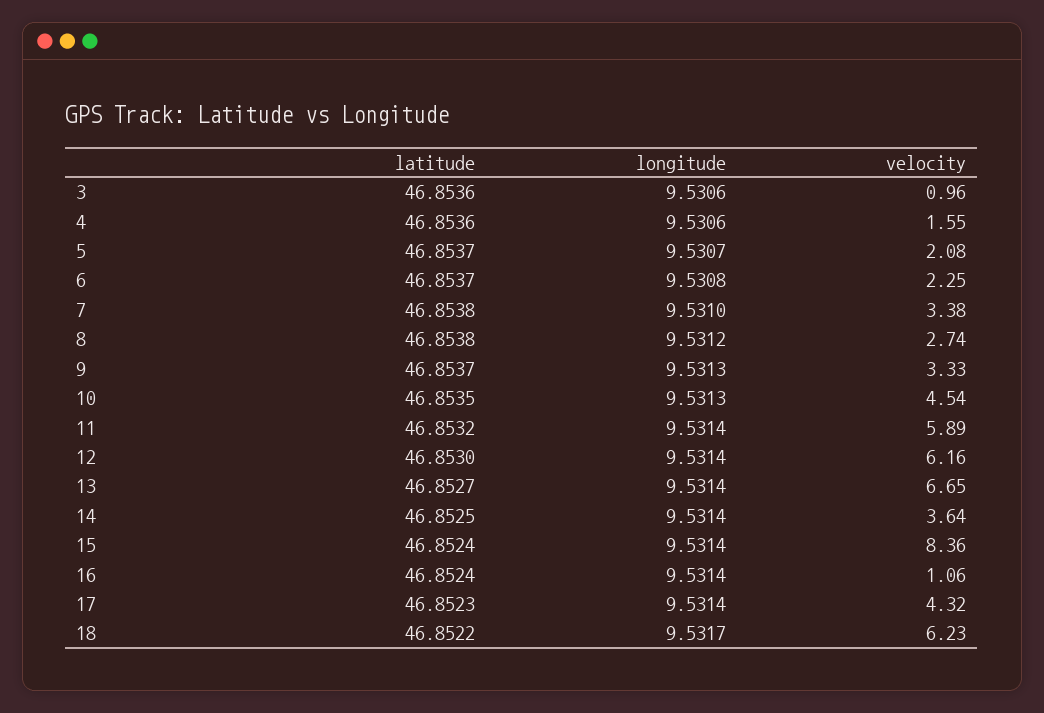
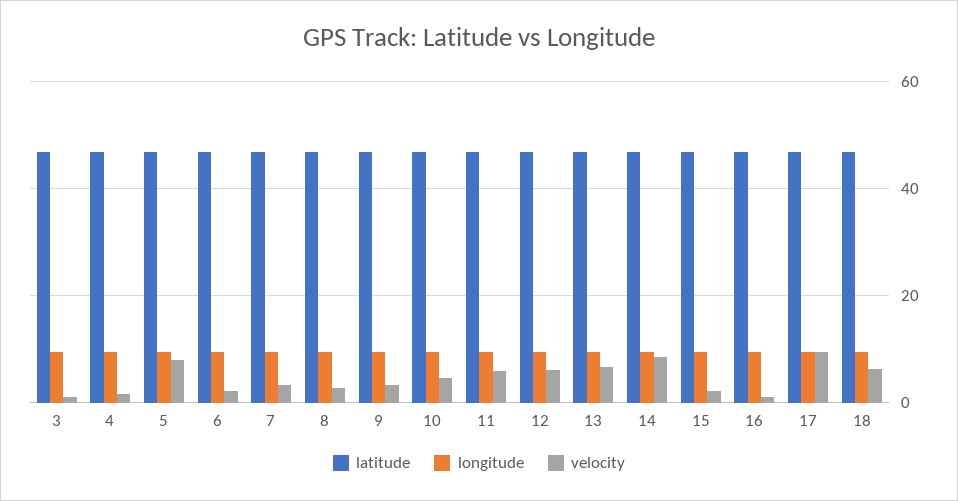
  {
    "latitude": {
      "3": 46.8536,
      "4": 46.8536,
      "5": 46.8537,
      "6": 46.8537,
      "7": 46.8538,
      "8": 46.8538,
      "9": 46.8537,
      "10": 46.8535,
      "11": 46.8532,
      "12": 46.853,
      "13": 46.8527,
      "14": 46.8525,
      "15": 46.8524,
      "16": 46.8524,
      "17": 46.8523,
      "18": 46.8522
    },
    "longitude": {
      "3": 9.5306,
      "4": 9.5306,
      "5": 9.5307,
      "6": 9.5308,
      "7": 9.531,
      "8": 9.5312,
      "9": 9.5313,
      "10": 9.5313,
      "11": 9.5314,
      "12": 9.5314,
      "13": 9.5314,
      "14": 9.5314,
      "15": 9.5314,
      "16": 9.5314,
      "17": 9.5314,
      "18": 9.5317
    },
    "velocity": {
      "3": 0.96,
      "4": 1.55,
-     "5": 2.08,
+     "5": 8,
      "6": 2.25,
      "7": 3.38,
      "8": 2.74,
      "9": 3.33,
      "10": 4.54,
      "11": 5.89,
      "12": 6.16,
      "13": 6.65,
-     "14": 3.64,
+     "14": 8,
-     "15": 8.36,
+     "15": 2,
      "16": 1.06,
-     "17": 4.32,
+     "17": 10,
      "18": 6.23
    }
  }

